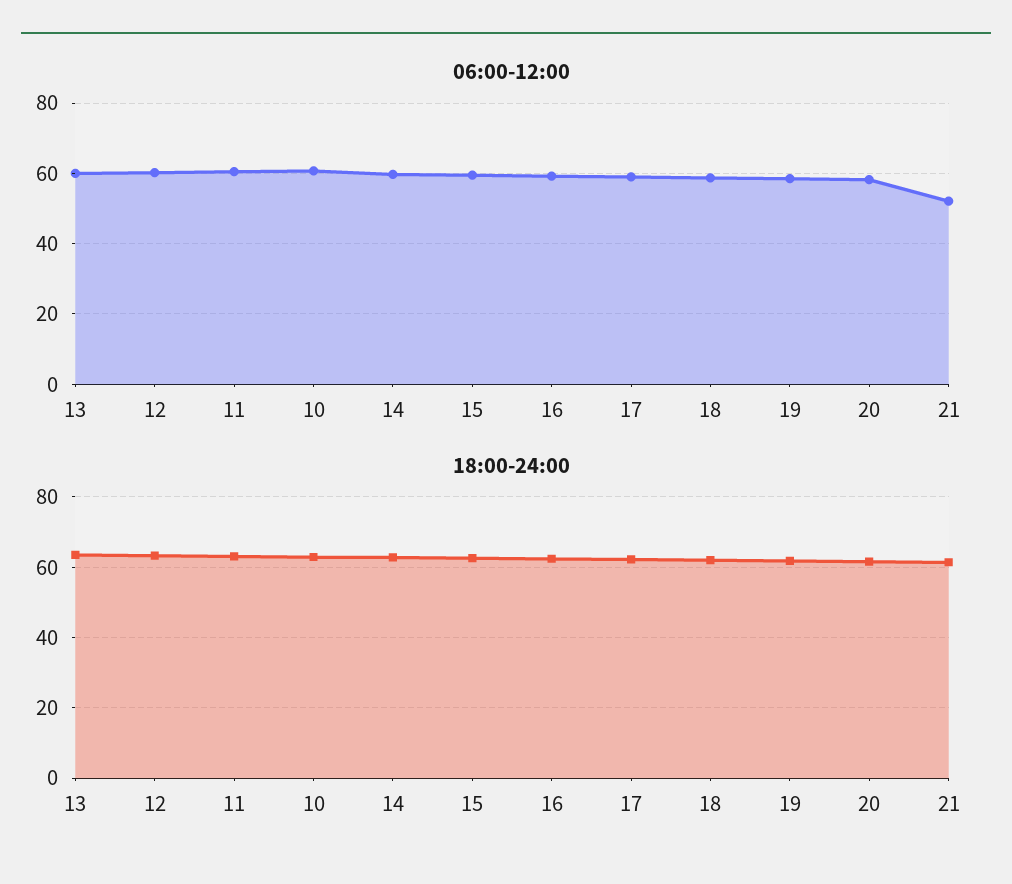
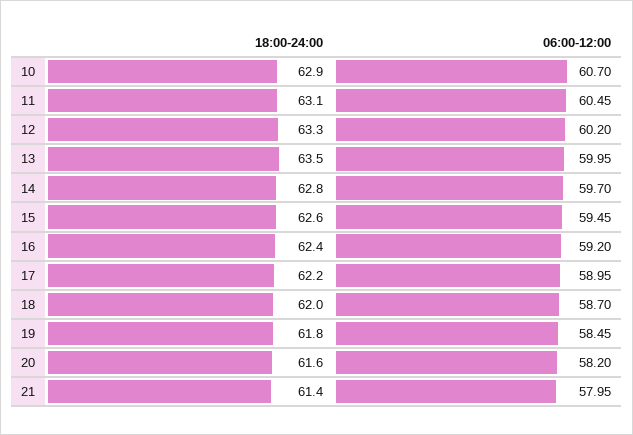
  {
    "06:00-12:00": {
      "13": 59.95,
      "12": 60.2,
      "11": 60.45,
      "10": 60.7,
      "14": 59.7,
      "15": 59.45,
      "16": 59.2,
      "17": 58.95,
      "18": 58.7,
      "19": 58.45,
      "20": 58.2,
-     "21": 52
+     "21": 57.95
    },
    "18:00-24:00": {
      "13": 63.5,
      "12": 63.3,
      "11": 63.1,
      "10": 62.9,
      "14": 62.8,
      "15": 62.6,
      "16": 62.4,
      "17": 62.2,
      "18": 62,
      "19": 61.8,
      "20": 61.6,
      "21": 61.4
    }
  }

